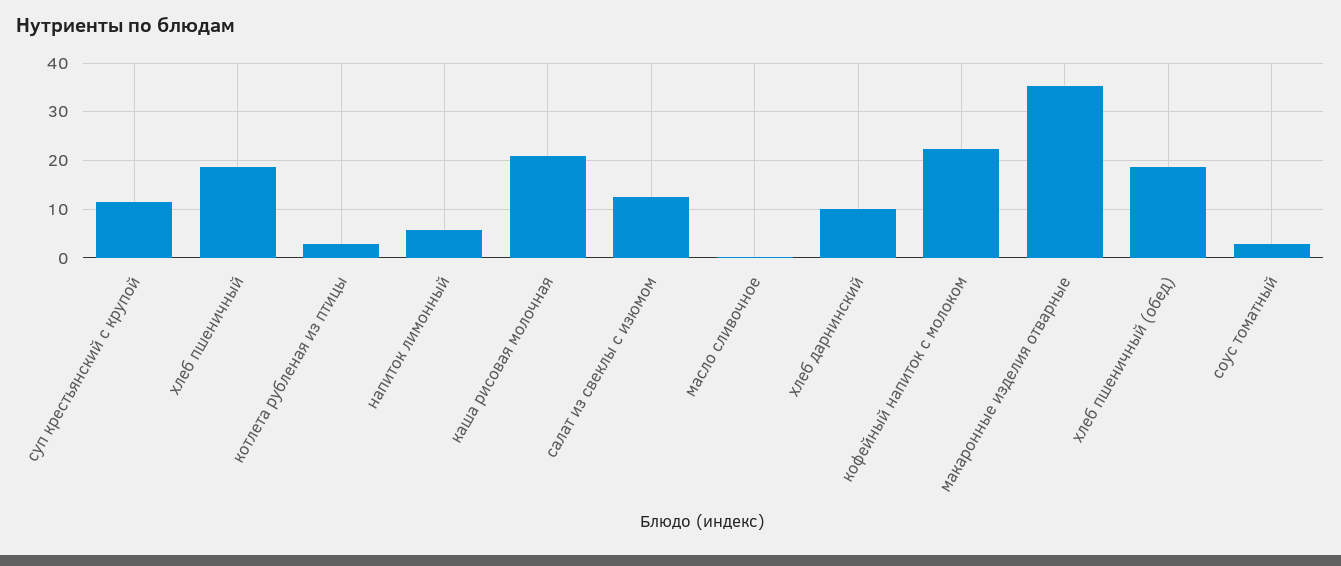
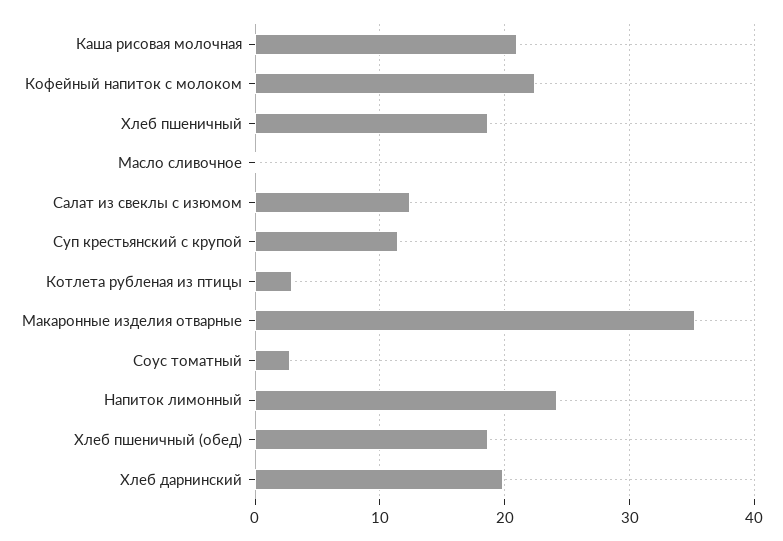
  {
    "суп крестьянский с крупой": 11,
    "хлеб пшеничный": 19,
    "котлета рубленая из птицы": 3,
-   "напиток лимонный": 6,
+   "напиток лимонный": 24,
    "каша рисовая молочная": 21,
    "салат из свеклы с изюмом": 12,
    "масло сливочное": 0,
-   "хлеб дарнинский": 10,
+   "хлеб дарнинский": 20,
    "кофейный напиток с молоком": 22,
    "макаронные изделия отварные": 35,
    "хлеб пшеничный (обед)": 19,
    "соус томатный": 3
  }

